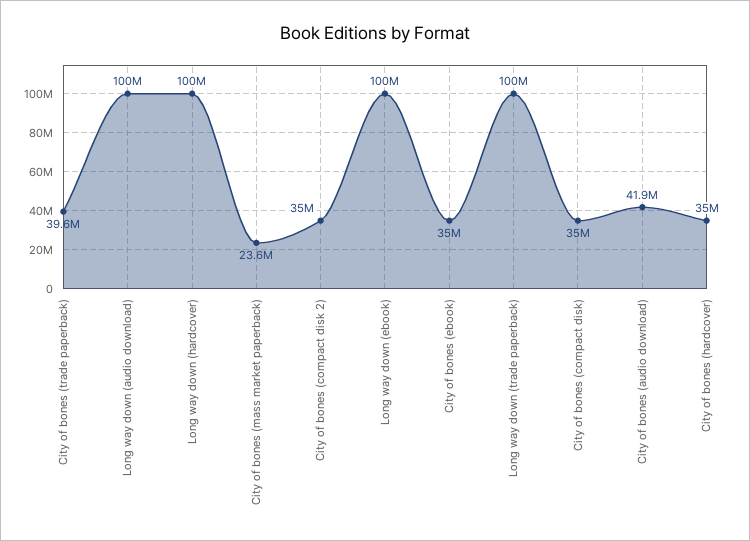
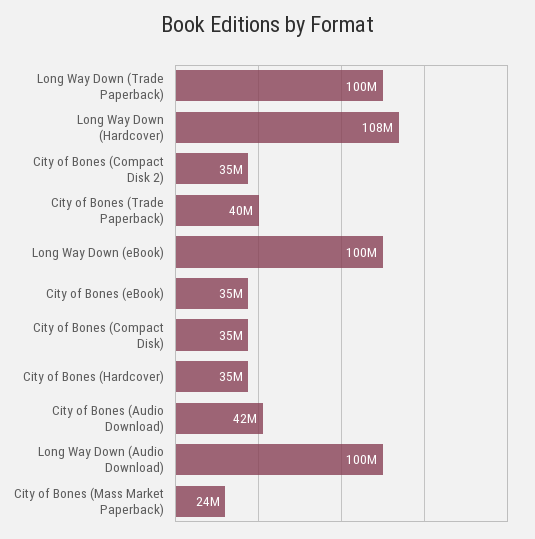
  {
    "City of bones (trade paperback)": 39600000,
    "Long way down (audio download)": 100000000,
-   "Long way down (hardcover)": 100000000,
+   "Long way down (hardcover)": 108000000,
    "City of bones (mass market paperback)": 23600000,
    "City of bones (compact disk 2)": 35000000,
    "Long way down (ebook)": 100000000,
    "City of bones (ebook)": 35000000,
    "Long way down (trade paperback)": 100000000,
    "City of bones (compact disk)": 35000000,
    "City of bones (audio download)": 41900000,
    "City of bones (hardcover)": 35000000
  }

